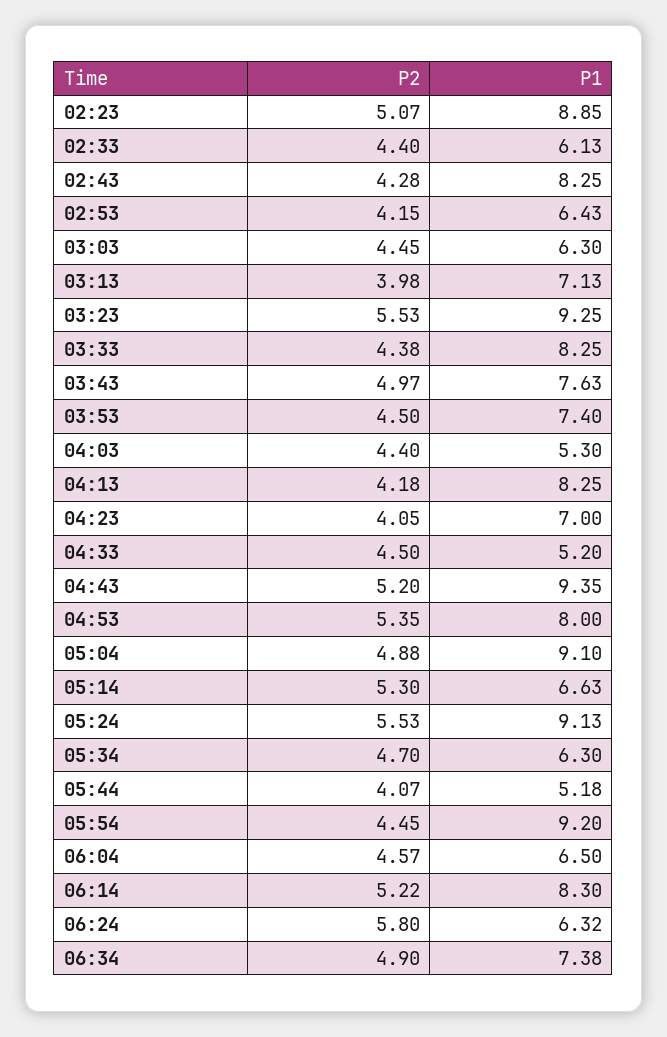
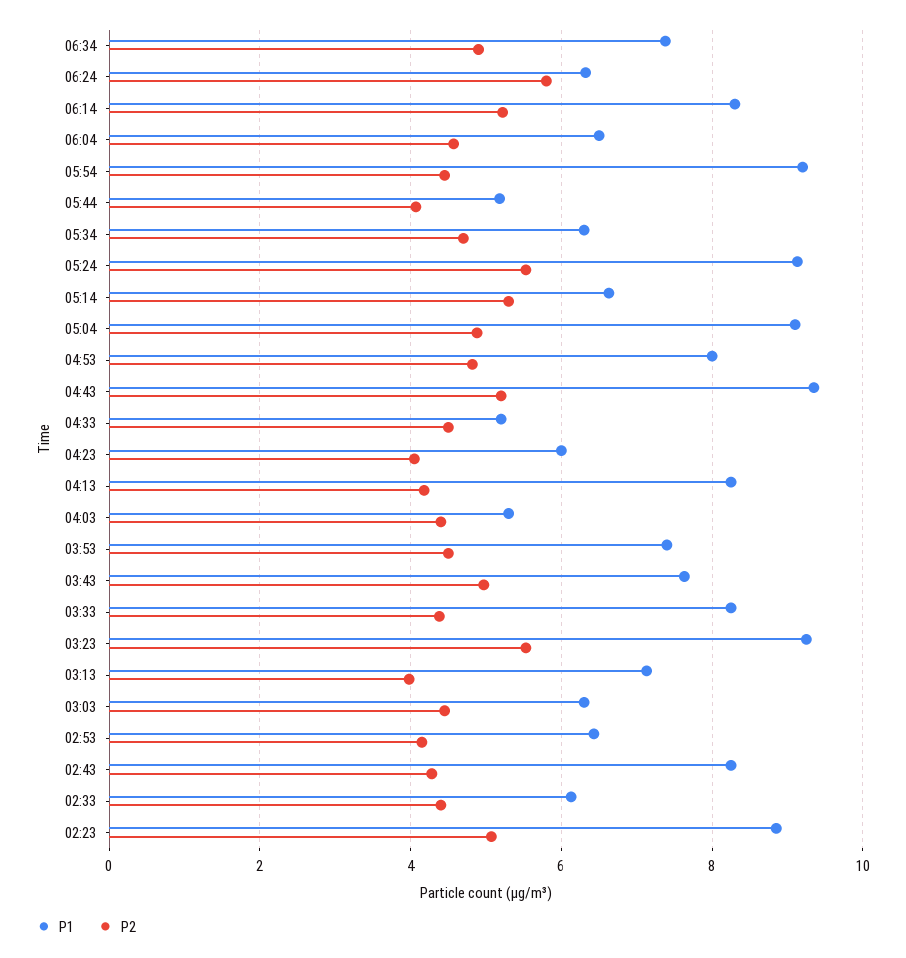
  {
    "P2": {
      "02:23": 5.07,
      "02:33": 4.4,
      "02:43": 4.28,
      "02:53": 4.15,
      "03:03": 4.45,
      "03:13": 3.98,
      "03:23": 5.53,
      "03:33": 4.38,
      "03:43": 4.97,
      "03:53": 4.5,
      "04:03": 4.4,
      "04:13": 4.18,
      "04:23": 4.05,
      "04:33": 4.5,
      "04:43": 5.2,
-     "04:53": 5.35,
+     "04:53": 4.8,
      "05:04": 4.88,
      "05:14": 5.3,
      "05:24": 5.53,
      "05:34": 4.7,
      "05:44": 4.07,
      "05:54": 4.45,
      "06:04": 4.57,
      "06:14": 5.22,
      "06:24": 5.8,
      "06:34": 4.9
    },
    "P1": {
      "02:23": 8.85,
      "02:33": 6.13,
      "02:43": 8.25,
      "02:53": 6.43,
      "03:03": 6.3,
      "03:13": 7.13,
      "03:23": 9.25,
      "03:33": 8.25,
      "03:43": 7.63,
      "03:53": 7.4,
      "04:03": 5.3,
      "04:13": 8.25,
-     "04:23": 7,
+     "04:23": 6,
      "04:33": 5.2,
      "04:43": 9.35,
      "04:53": 8,
      "05:04": 9.1,
      "05:14": 6.63,
      "05:24": 9.13,
      "05:34": 6.3,
      "05:44": 5.18,
      "05:54": 9.2,
      "06:04": 6.5,
      "06:14": 8.3,
      "06:24": 6.32,
      "06:34": 7.38
    }
  }

